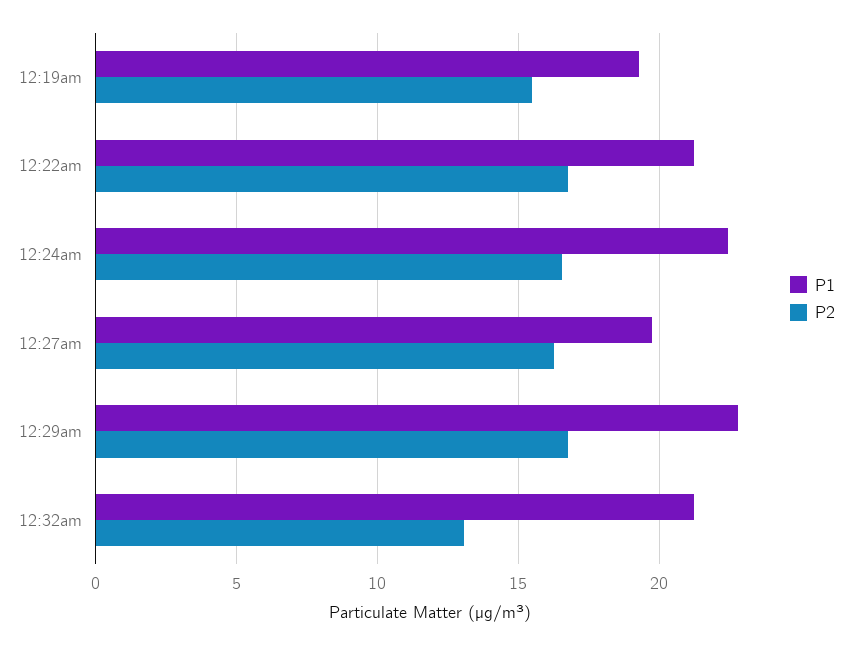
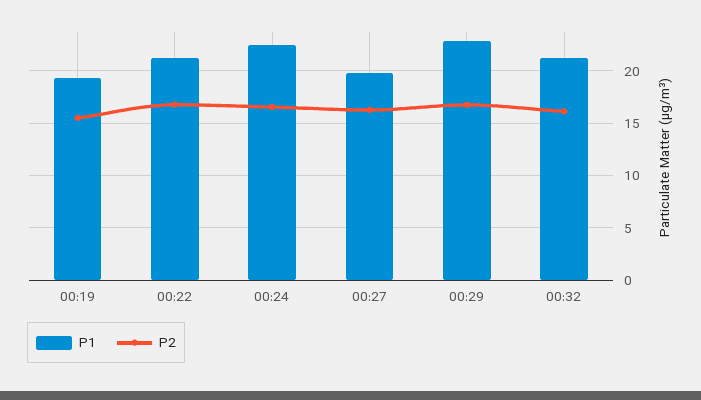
  {
    "P1": {
      "12:19am": 19.5,
      "12:22am": 21.5,
      "12:24am": 22.5,
      "12:27am": 20,
      "12:29am": 23,
      "12:32am": 21
    },
    "P2": {
      "12:19am": 15.5,
      "12:22am": 17,
      "12:24am": 16.5,
      "12:27am": 16.5,
      "12:29am": 17,
-     "12:32am": 13
+     "12:32am": 16
    }
  }

